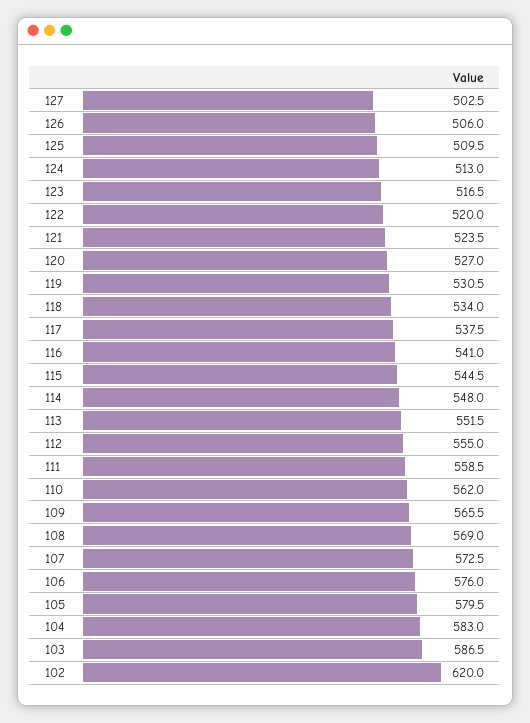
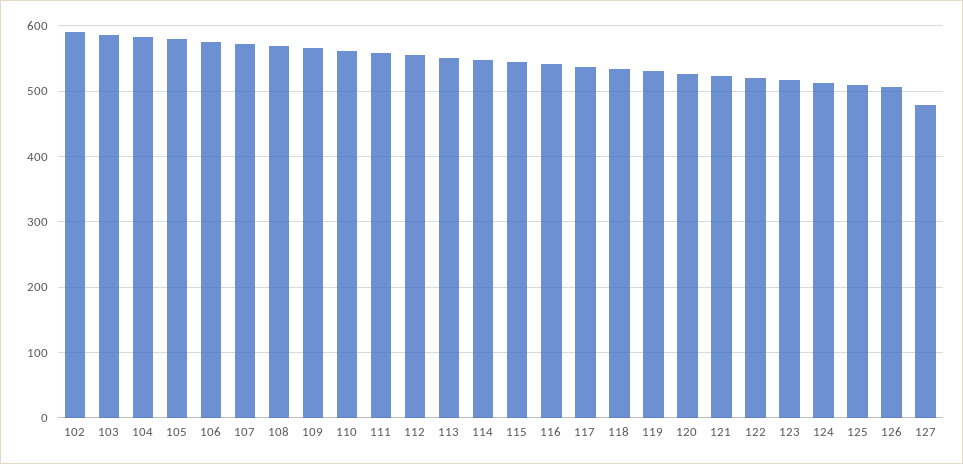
  {
-   "127": 502.5,
+   "127": 480,
    "126": 506,
    "125": 509.5,
    "124": 513,
    "123": 516.5,
    "122": 520,
    "121": 523.5,
    "120": 527,
    "119": 530.5,
    "118": 534,
    "117": 537.5,
    "116": 541,
    "115": 544.5,
    "114": 548,
    "113": 551.5,
    "112": 555,
    "111": 558.5,
    "110": 562,
    "109": 565.5,
    "108": 569,
    "107": 572.5,
    "106": 576,
    "105": 579.5,
    "104": 583,
    "103": 586.5,
-   "102": 620
+   "102": 590
  }

